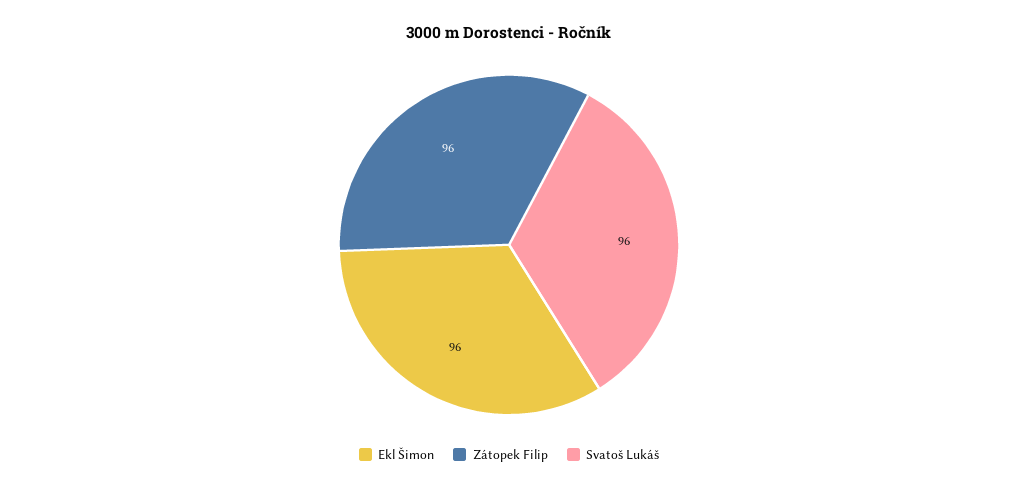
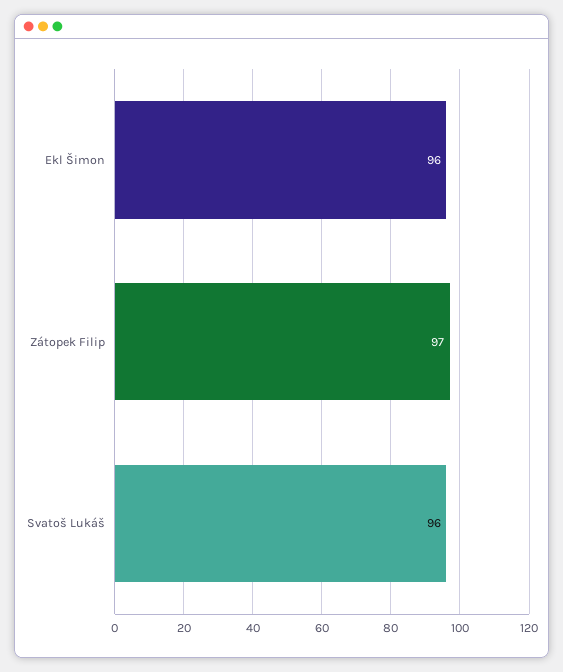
  {
    "Ekl Šimon": 96,
-   "Zátopek Filip": 96,
+   "Zátopek Filip": 97,
    "Svatoš Lukáš": 96
  }

